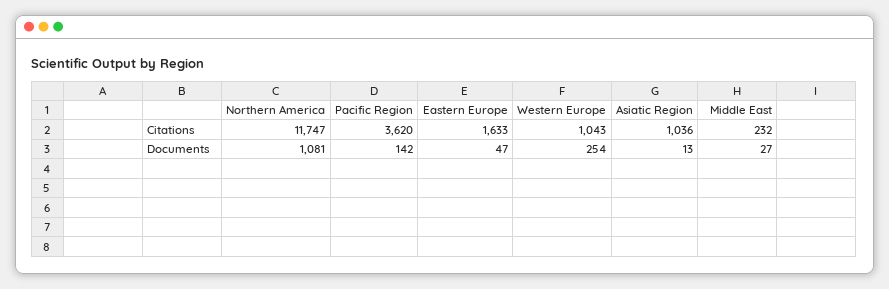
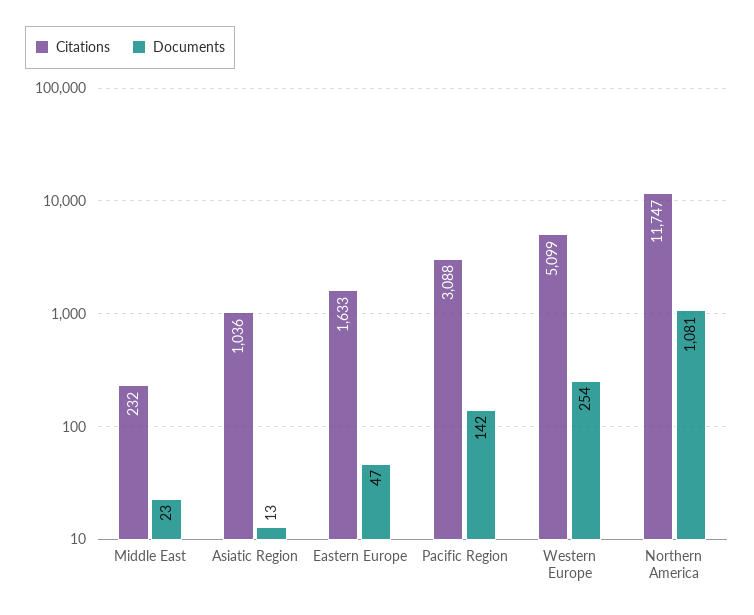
  {
    "Citations": {
      "Northern America": 11747,
-     "Pacific Region": 3620,
+     "Pacific Region": 3088,
      "Eastern Europe": 1633,
-     "Western Europe": 1043,
+     "Western Europe": 5099,
      "Asiatic Region": 1036,
      "Middle East": 232
    },
    "Documents": {
      "Northern America": 1081,
      "Pacific Region": 142,
      "Eastern Europe": 47,
      "Western Europe": 254,
      "Asiatic Region": 13,
-     "Middle East": 27
+     "Middle East": 23
    }
  }

